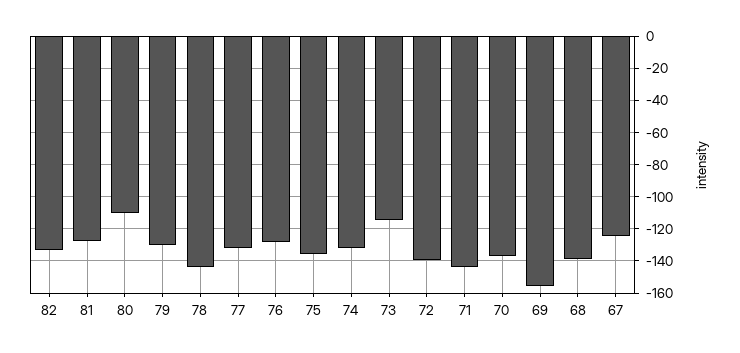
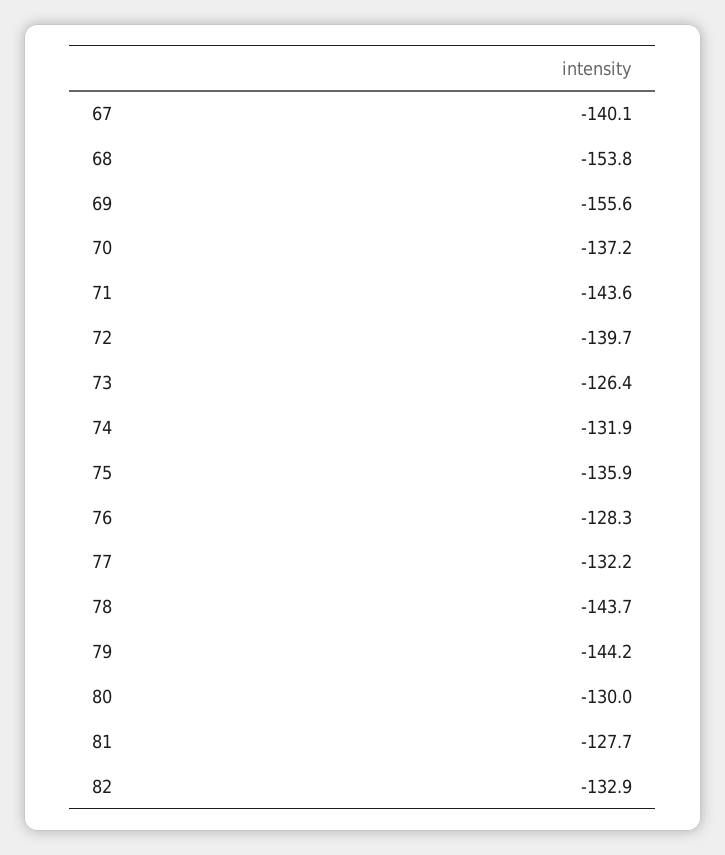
  {
    "82": -132.9,
    "81": -127.7,
-   "80": -110,
+   "80": -130,
-   "79": -130,
+   "79": -144.2,
    "78": -143.7,
    "77": -132.2,
    "76": -128.3,
    "75": -135.9,
    "74": -131.9,
-   "73": -115,
+   "73": -126.4,
    "72": -139.7,
    "71": -143.6,
    "70": -137.2,
    "69": -155.6,
-   "68": -140,
+   "68": -153.8,
-   "67": -125
+   "67": -140.1
  }

